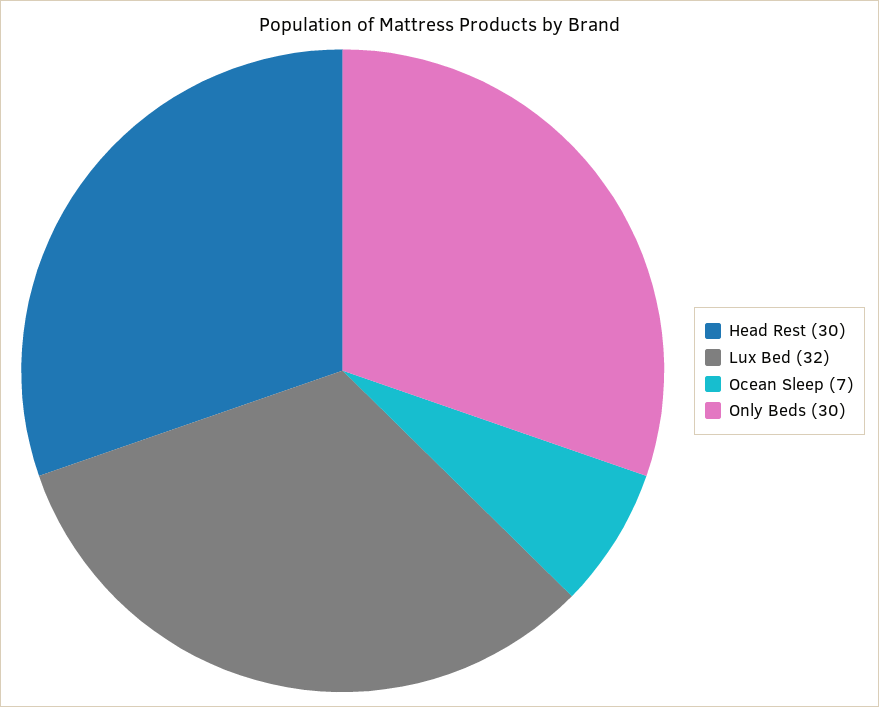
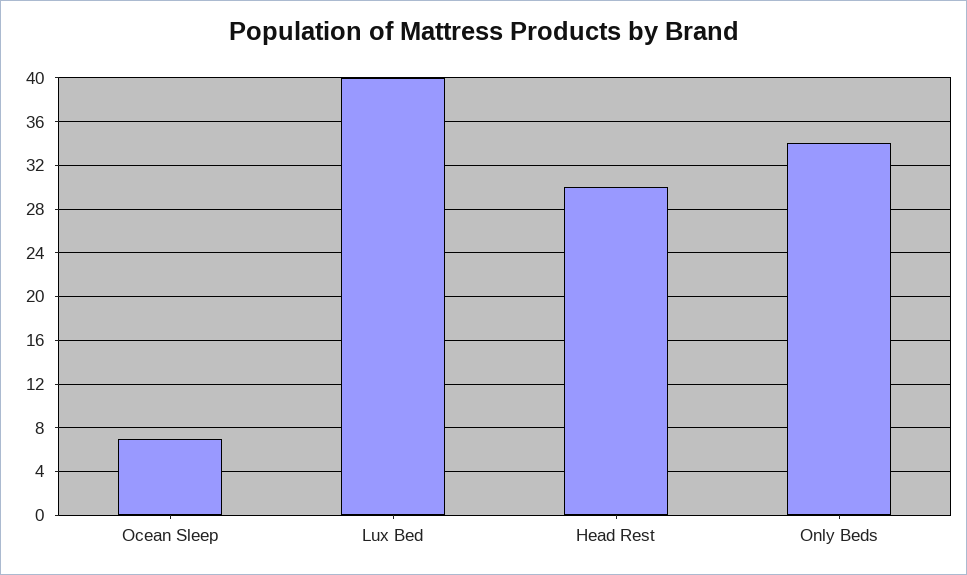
  {
    "Head Rest": 30,
-   "Lux Bed": 32,
+   "Lux Bed": 40,
    "Ocean Sleep": 7,
-   "Only Beds": 30
+   "Only Beds": 34
  }

